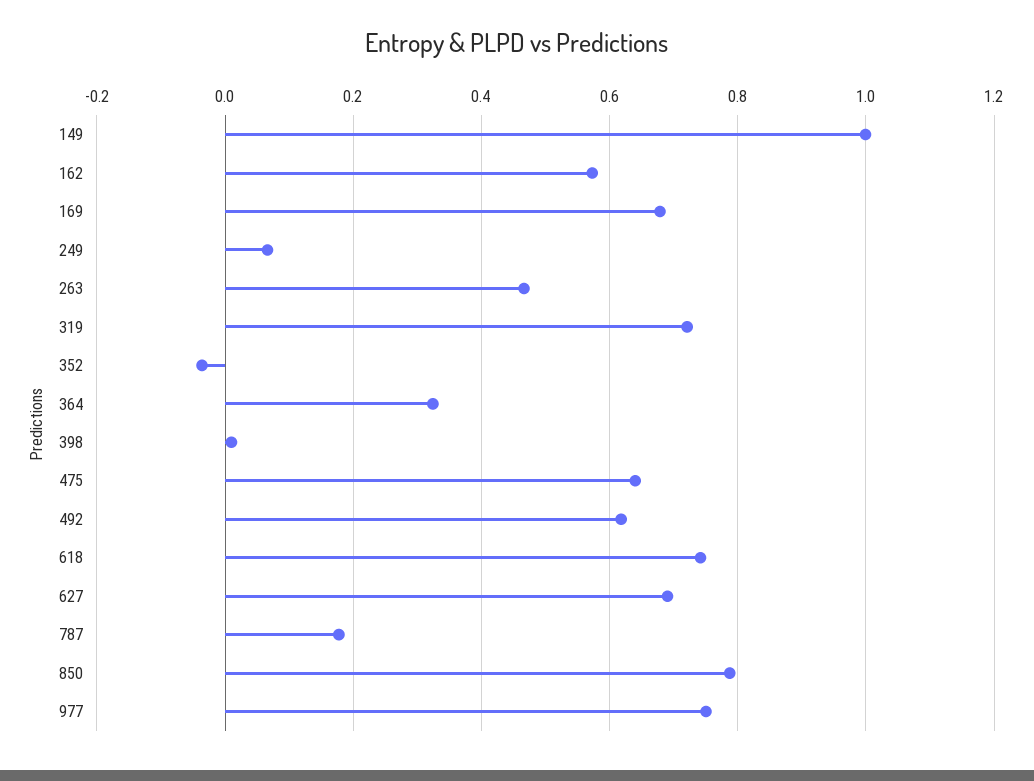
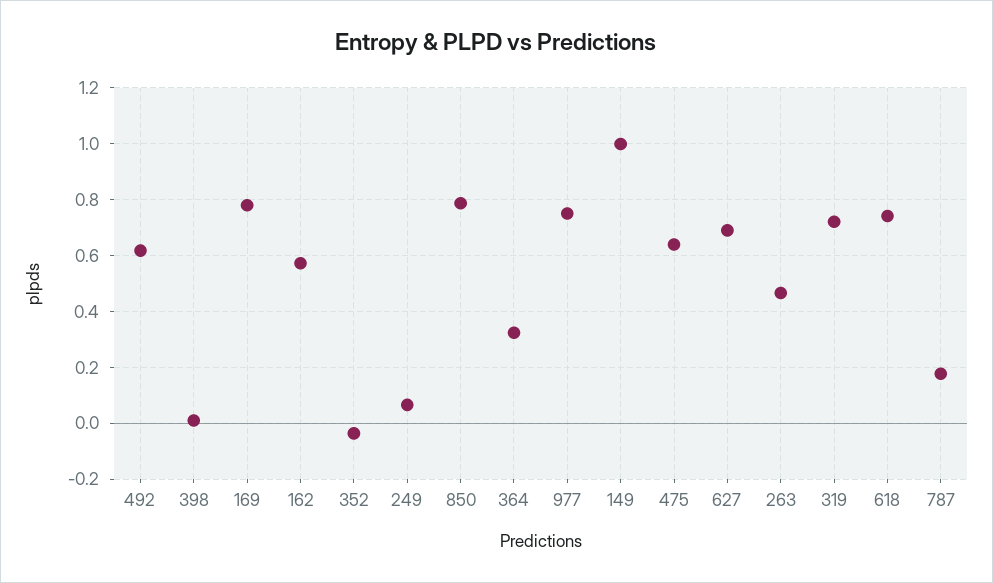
  {
    "149": 1,
    "162": 0.58,
-   "169": 0.68,
+   "169": 0.775,
    "249": 0.06,
    "263": 0.46,
    "319": 0.72,
    "352": -0.04,
    "364": 0.32,
    "398": 0,
    "475": 0.64,
    "492": 0.62,
    "618": 0.74,
    "627": 0.7,
    "787": 0.18,
    "850": 0.78,
    "977": 0.76
  }

